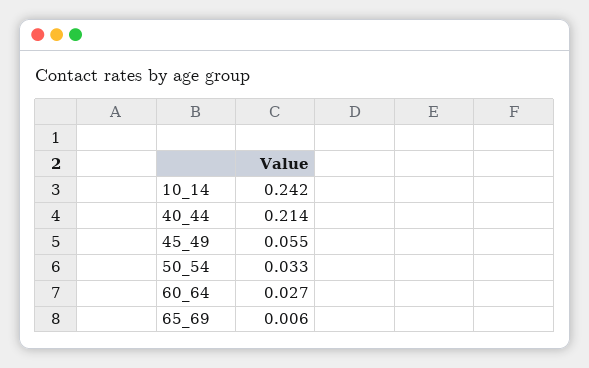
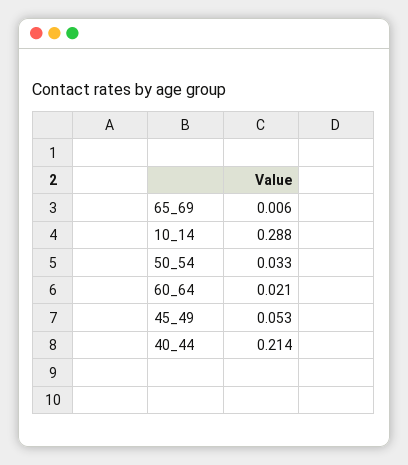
  {
-   "10_14": 0.242,
+   "10_14": 0.288,
    "40_44": 0.214,
-   "45_49": 0.055,
+   "45_49": 0.053,
    "50_54": 0.033,
-   "60_64": 0.027,
+   "60_64": 0.021,
    "65_69": 0.006
  }

